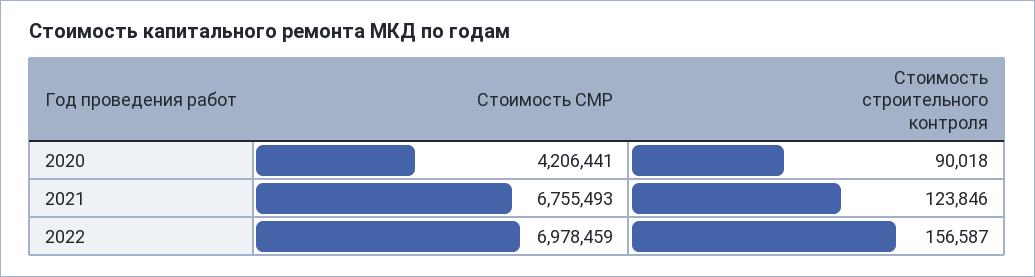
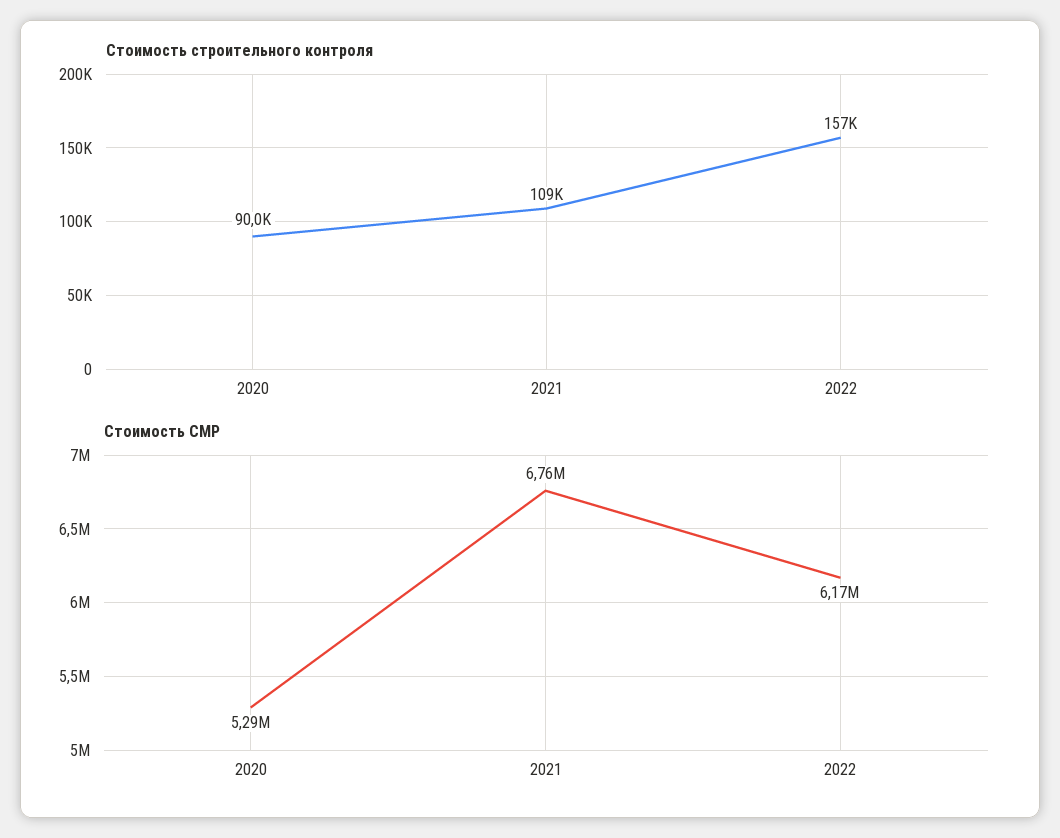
  {
    "Стоимость СМР": {
-     "2020": 4206441,
+     "2020": 5290000,
      "2021": 6755493,
-     "2022": 6978459
+     "2022": 6170000
    },
    "Стоимость строительного контроля": {
      "2020": 90018,
-     "2021": 123846,
+     "2021": 109000,
      "2022": 156587
    }
  }

